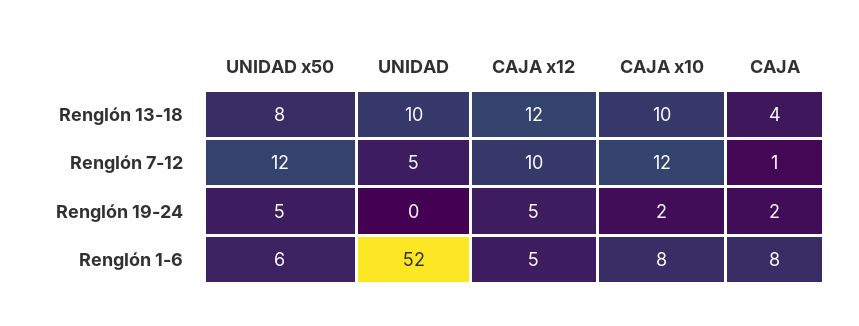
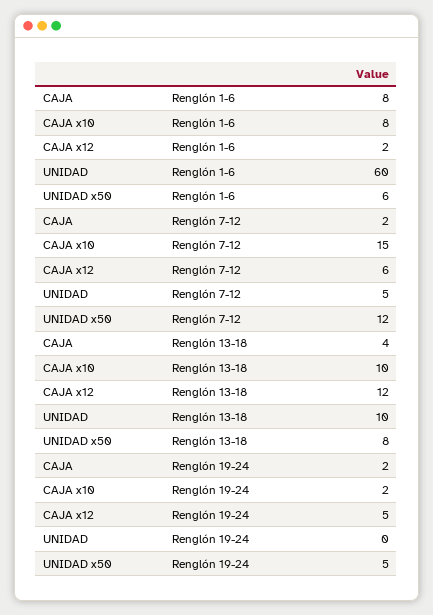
  {
    "UNIDAD x50": {
      "Renglón 13-18": 8,
      "Renglón 7-12": 12,
      "Renglón 19-24": 5,
      "Renglón 1-6": 6
    },
    "UNIDAD": {
      "Renglón 13-18": 10,
      "Renglón 7-12": 5,
      "Renglón 19-24": 0,
-     "Renglón 1-6": 52
+     "Renglón 1-6": 60
    },
    "CAJA x12": {
      "Renglón 13-18": 12,
-     "Renglón 7-12": 10,
+     "Renglón 7-12": 6,
      "Renglón 19-24": 5,
-     "Renglón 1-6": 5
+     "Renglón 1-6": 2
    },
    "CAJA x10": {
      "Renglón 13-18": 10,
-     "Renglón 7-12": 12,
+     "Renglón 7-12": 15,
      "Renglón 19-24": 2,
      "Renglón 1-6": 8
    },
    "CAJA": {
      "Renglón 13-18": 4,
-     "Renglón 7-12": 1,
+     "Renglón 7-12": 2,
      "Renglón 19-24": 2,
      "Renglón 1-6": 8
    }
  }

